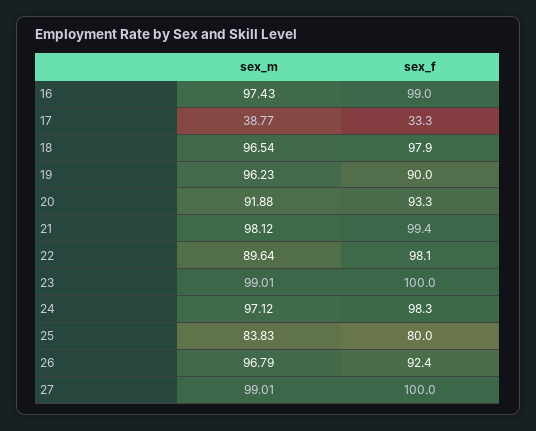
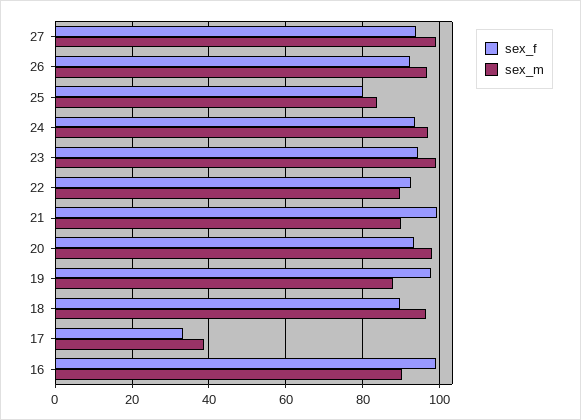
  {
    "sex_m": {
-     "16": 97.43,
+     "16": 90,
      "17": 38.77,
      "18": 96.54,
-     "19": 96.23,
+     "19": 88,
-     "20": 91.88,
+     "20": 98,
-     "21": 98.12,
+     "21": 90,
      "22": 89.64,
      "23": 99.01,
      "24": 97.12,
      "25": 83.83,
      "26": 96.79,
      "27": 99.01
    },
    "sex_f": {
      "16": 99,
      "17": 33.3,
-     "18": 97.9,
+     "18": 90,
-     "19": 90,
+     "19": 98,
      "20": 93.3,
      "21": 99.4,
-     "22": 98.1,
+     "22": 92,
-     "23": 100,
+     "23": 94,
-     "24": 98.3,
+     "24": 94,
      "25": 80,
      "26": 92.4,
-     "27": 100
+     "27": 94
    }
  }

